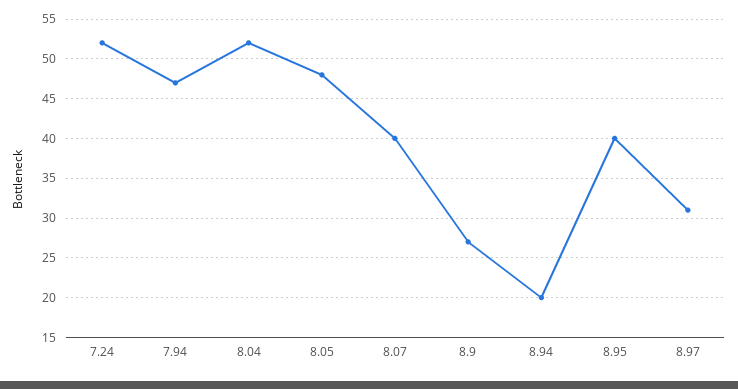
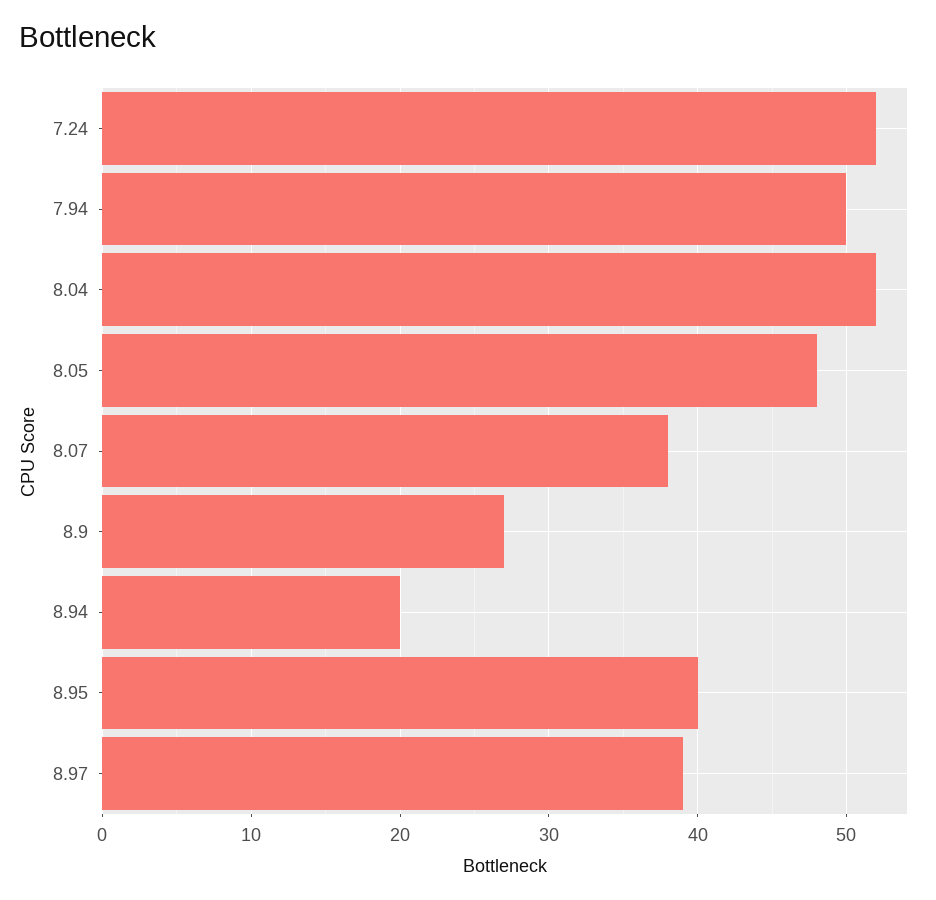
  {
    "7.24": 52,
-   "7.94": 47,
+   "7.94": 50,
    "8.04": 52,
    "8.05": 48,
-   "8.07": 40,
+   "8.07": 38,
    "8.9": 27,
    "8.94": 20,
    "8.95": 40,
-   "8.97": 31
+   "8.97": 39
  }

